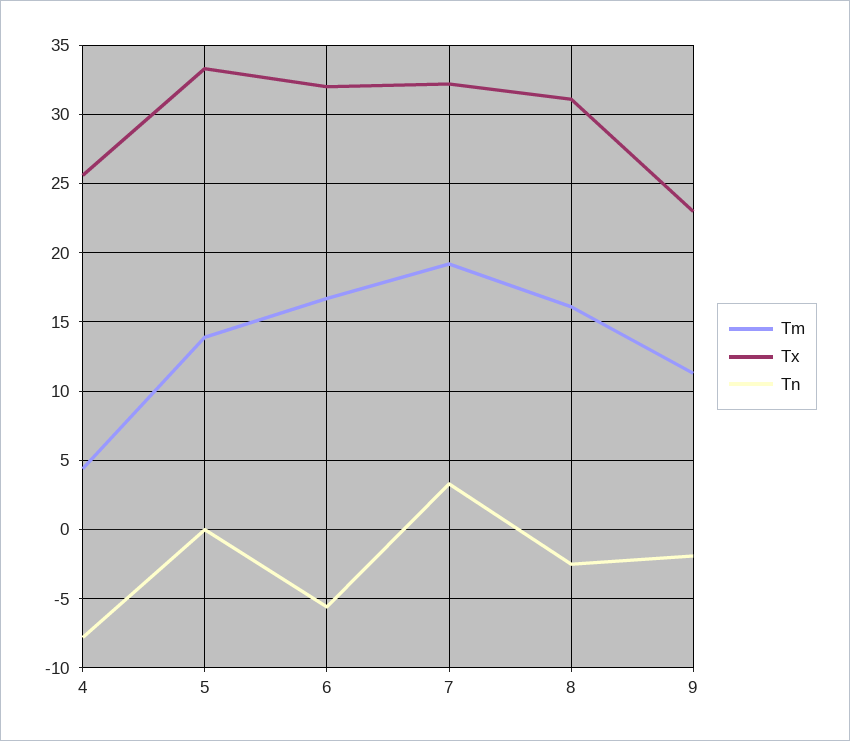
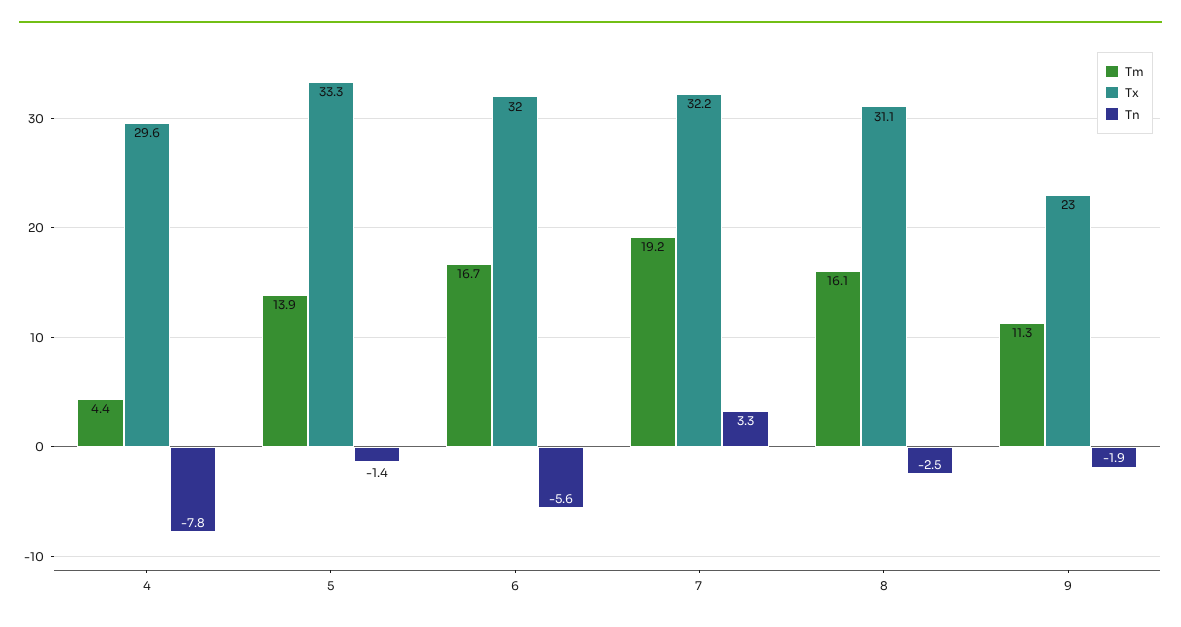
  {
    "Tm": {
      "4": 4.4,
      "5": 13.9,
      "6": 16.7,
      "7": 19.2,
      "8": 16.1,
      "9": 11.3
    },
    "Tx": {
-     "4": 25.5,
+     "4": 29.6,
      "5": 33.3,
      "6": 32,
      "7": 32.2,
      "8": 31.1,
      "9": 23
    },
    "Tn": {
      "4": -7.8,
-     "5": 0,
+     "5": -1.4,
      "6": -5.6,
      "7": 3.3,
      "8": -2.5,
      "9": -1.9
    }
  }

